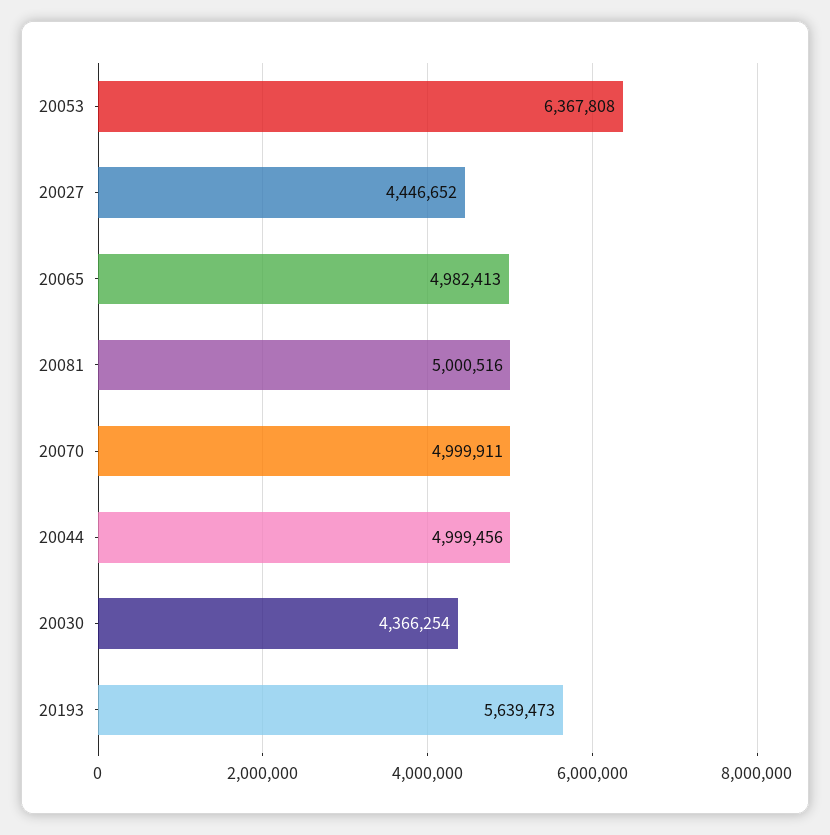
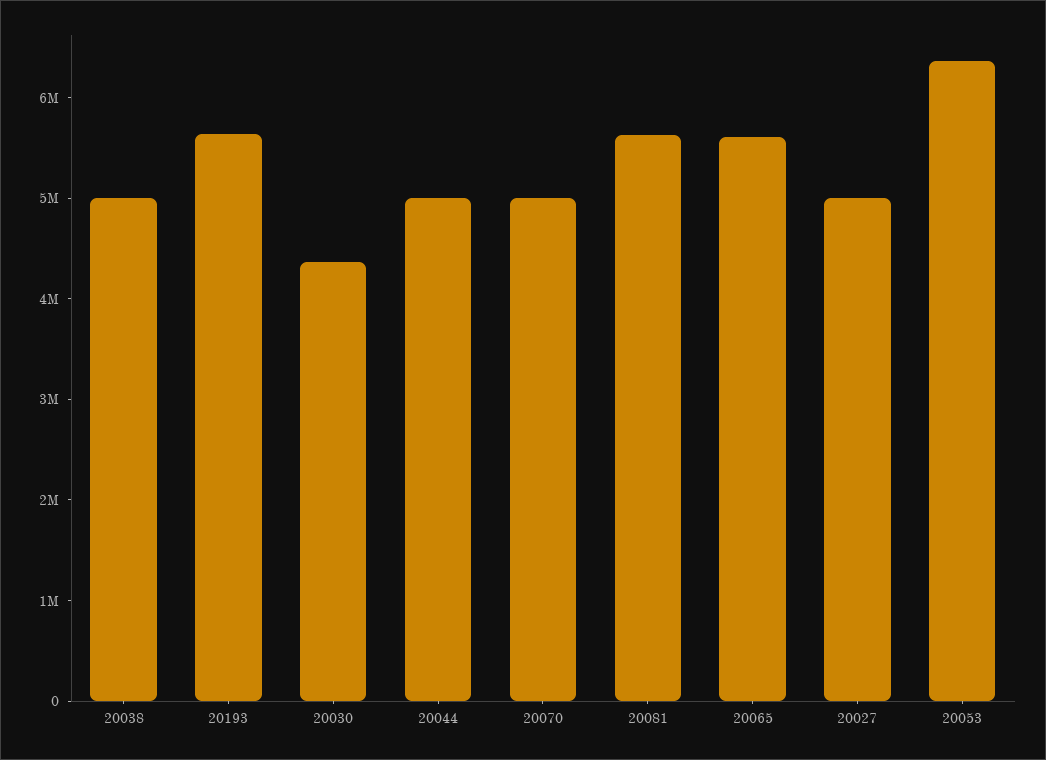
  {
    "20053": 6367808,
-   "20027": 4446652,
+   "20027": 5000000,
-   "20065": 4982413,
+   "20065": 5600000,
-   "20081": 5000516,
+   "20081": 5600000,
    "20070": 4999911,
    "20044": 4999456,
    "20030": 4366254,
-   "20193": 5639473
+   "20193": 5639473,
+   "20038": 5000000
  }

